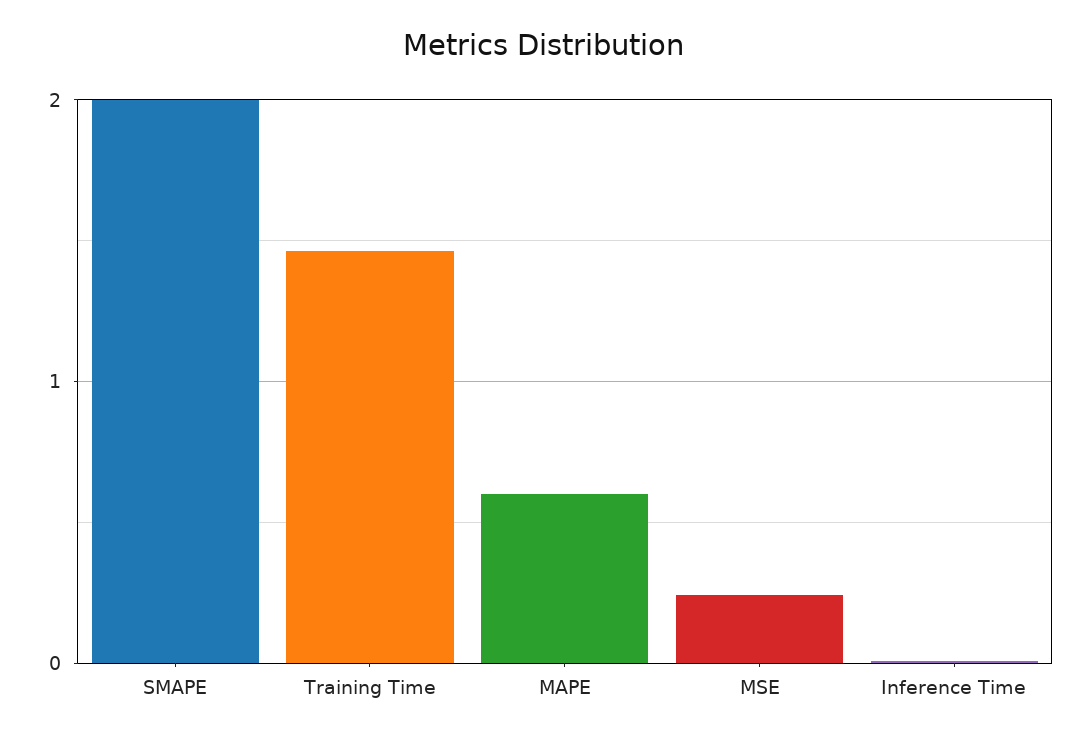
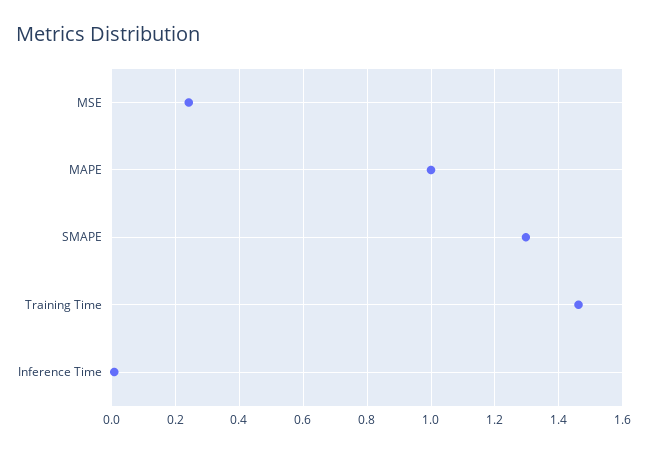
  {
-   "SMAPE": 2,
+   "SMAPE": 1.3,
    "Training Time": 1.46,
-   "MAPE": 0.6,
+   "MAPE": 1,
    "MSE": 0.24,
    "Inference Time": 0
  }

